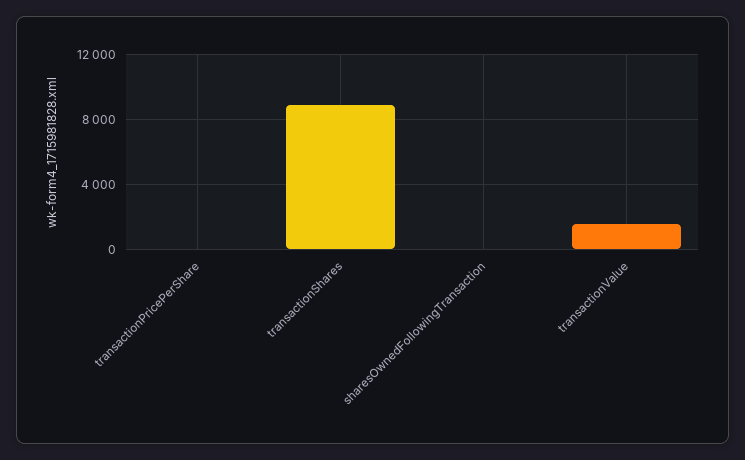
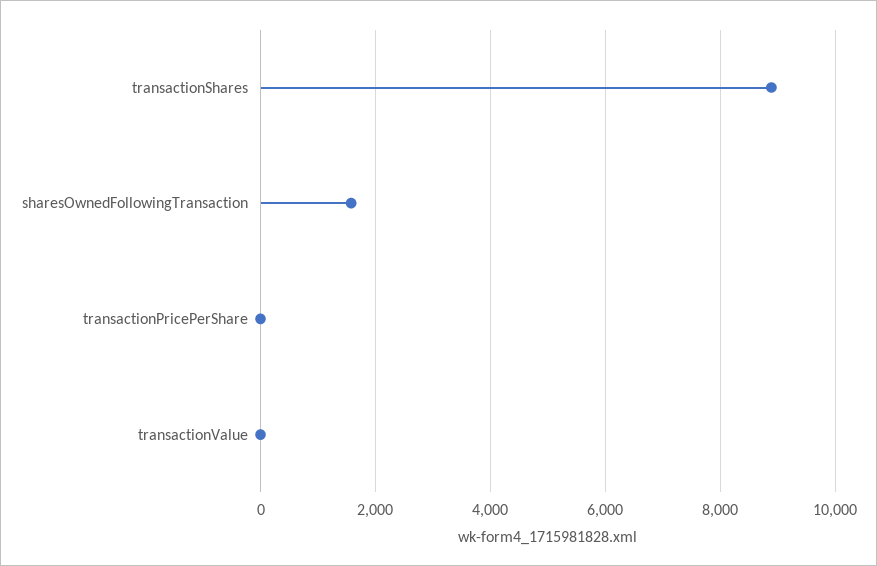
  {
    "transactionPricePerShare": 0,
    "transactionShares": 8800,
-   "sharesOwnedFollowingTransaction": 0,
+   "sharesOwnedFollowingTransaction": 1600,
-   "transactionValue": 1500
+   "transactionValue": 0
  }

